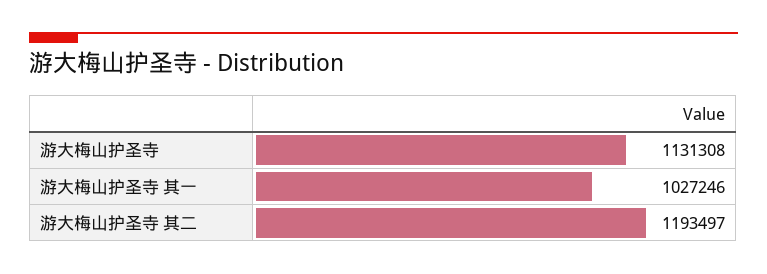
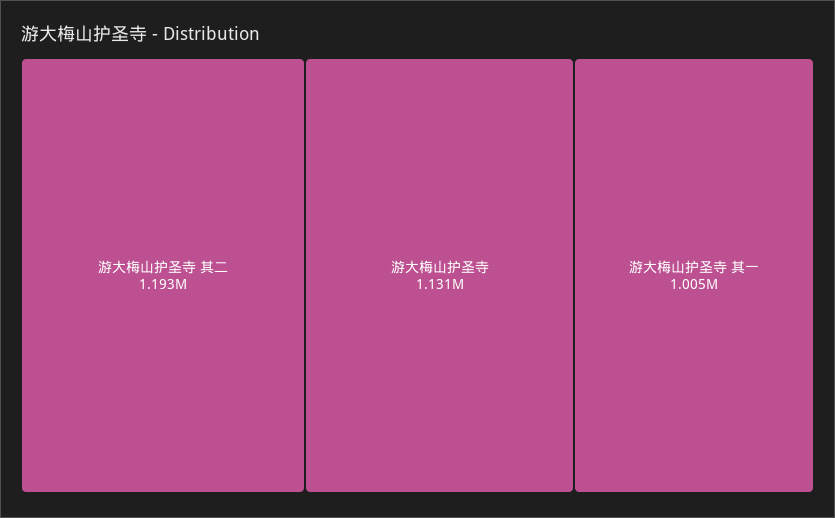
  {
    "游大梅山护圣寺": 1131308,
-   "游大梅山护圣寺 其一": 1027246,
+   "游大梅山护圣寺 其一": 1005000,
    "游大梅山护圣寺 其二": 1193497
  }

